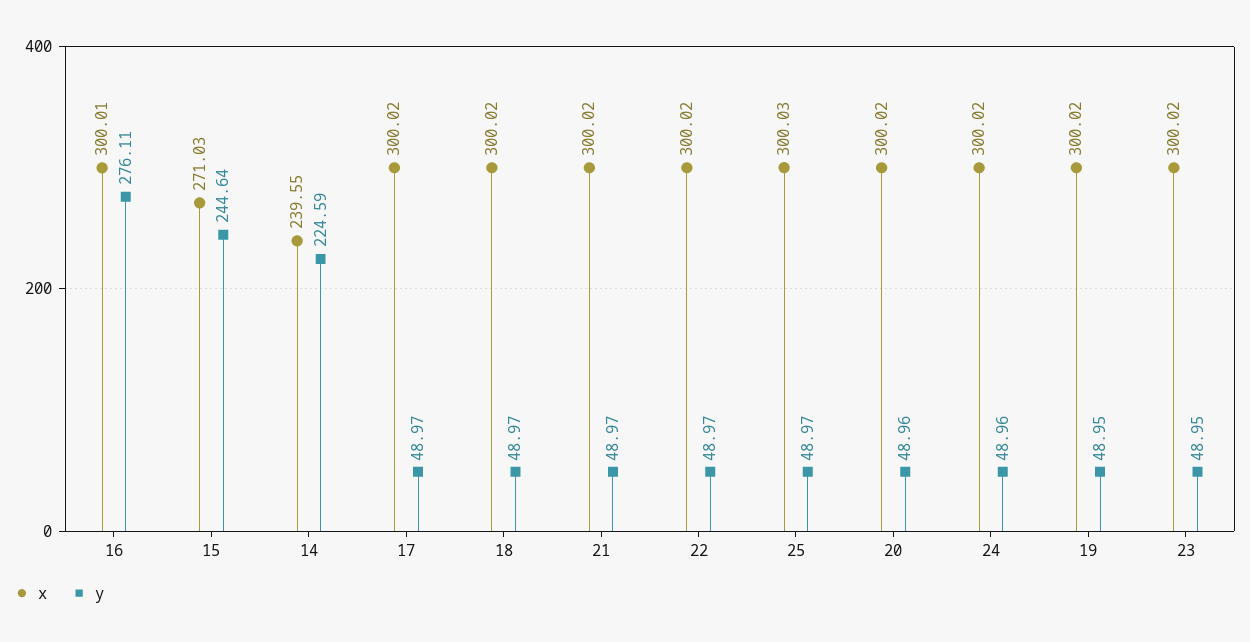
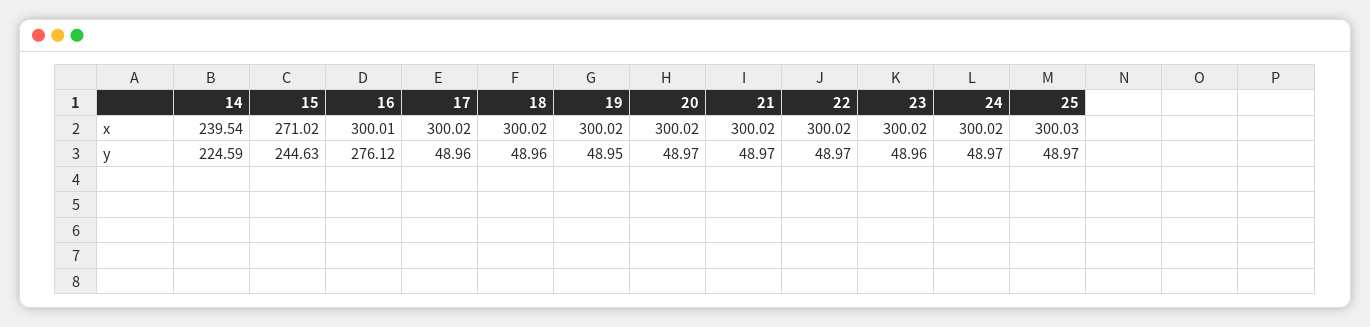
  {
    "x": {
      "16": 300.01,
-     "15": 271.03,
+     "15": 271.02,
-     "14": 239.55,
+     "14": 239.54,
      "17": 300.02,
      "18": 300.02,
      "21": 300.02,
      "22": 300.02,
      "25": 300.03,
      "20": 300.02,
      "24": 300.02,
      "19": 300.02,
      "23": 300.02
    },
    "y": {
-     "16": 276.11,
+     "16": 276.12,
-     "15": 244.64,
+     "15": 244.63,
      "14": 224.59,
-     "17": 48.97,
+     "17": 48.96,
-     "18": 48.97,
+     "18": 48.96,
      "21": 48.97,
      "22": 48.97,
      "25": 48.97,
-     "20": 48.96,
+     "20": 48.97,
-     "24": 48.96,
+     "24": 48.97,
      "19": 48.95,
-     "23": 48.95
+     "23": 48.96
    }
  }

